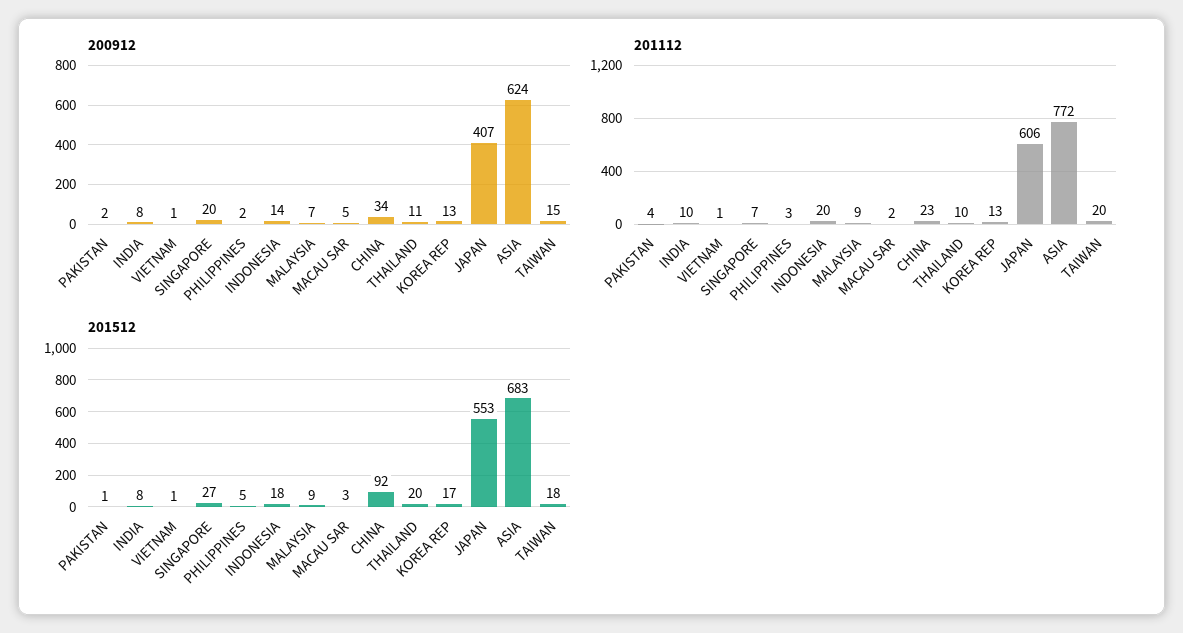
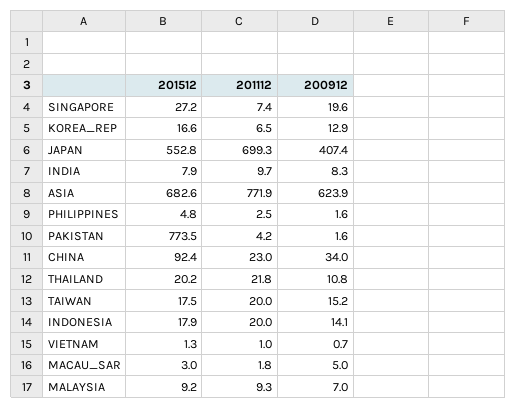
  {
    "200912": {
      "PAKISTAN": 1.6,
      "INDIA": 8.3,
      "VIETNAM": 0.7,
      "SINGAPORE": 19.6,
      "PHILIPPINES": 1.6,
      "INDONESIA": 14.1,
      "MALAYSIA": 7,
      "MACAU SAR": 5,
      "CHINA": 34,
      "THAILAND": 10.8,
      "KOREA REP": 12.9,
      "JAPAN": 407.4,
      "ASIA": 623.9,
      "TAIWAN": 15.2
    },
    "201112": {
      "PAKISTAN": 4.2,
      "INDIA": 9.7,
      "VIETNAM": 1,
      "SINGAPORE": 7.4,
      "PHILIPPINES": 2.5,
      "INDONESIA": 20,
      "MALAYSIA": 9.3,
      "MACAU SAR": 1.8,
      "CHINA": 23,
-     "THAILAND": 10,
+     "THAILAND": 21.8,
-     "KOREA REP": 13,
+     "KOREA REP": 6.5,
-     "JAPAN": 606,
+     "JAPAN": 699.3,
      "ASIA": 771.9,
      "TAIWAN": 20
    },
    "201512": {
-     "PAKISTAN": 1,
+     "PAKISTAN": 773.5,
      "INDIA": 7.9,
      "VIETNAM": 1.3,
      "SINGAPORE": 27.2,
      "PHILIPPINES": 4.8,
      "INDONESIA": 17.9,
      "MALAYSIA": 9.2,
      "MACAU SAR": 3,
      "CHINA": 92.4,
      "THAILAND": 20.2,
      "KOREA REP": 16.6,
      "JAPAN": 552.8,
      "ASIA": 682.6,
      "TAIWAN": 17.5
    }
  }

